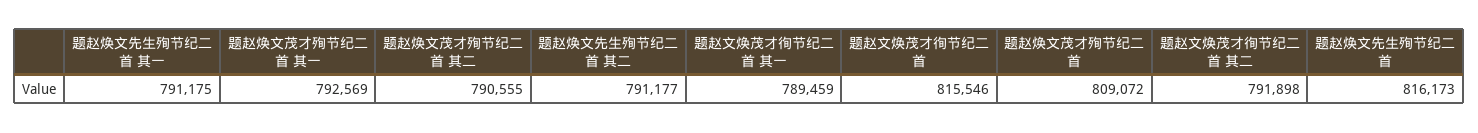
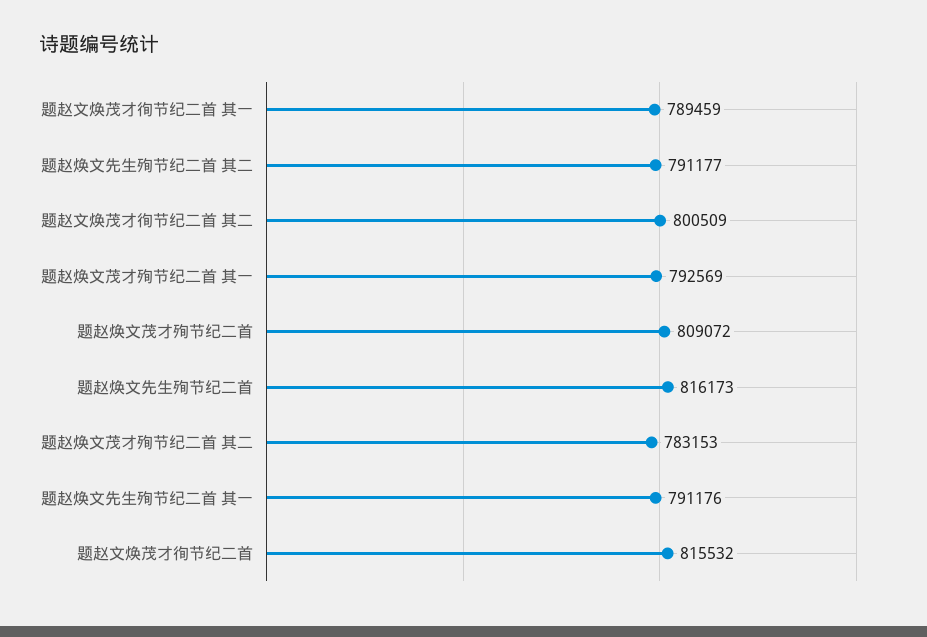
  {
-   "题赵焕文先生殉节纪二首 其一": 791175,
+   "题赵焕文先生殉节纪二首 其一": 791176,
    "题赵焕文茂才殉节纪二首 其一": 792569,
-   "题赵焕文茂才殉节纪二首 其二": 790555,
+   "题赵焕文茂才殉节纪二首 其二": 783153,
    "题赵焕文先生殉节纪二首 其二": 791177,
    "题赵文焕茂才徇节纪二首 其一": 789459,
-   "题赵文焕茂才徇节纪二首": 815546,
+   "题赵文焕茂才徇节纪二首": 815532,
    "题赵焕文茂才殉节纪二首": 809072,
-   "题赵文焕茂才徇节纪二首 其二": 791898,
+   "题赵文焕茂才徇节纪二首 其二": 800509,
    "题赵焕文先生殉节纪二首": 816173
  }

